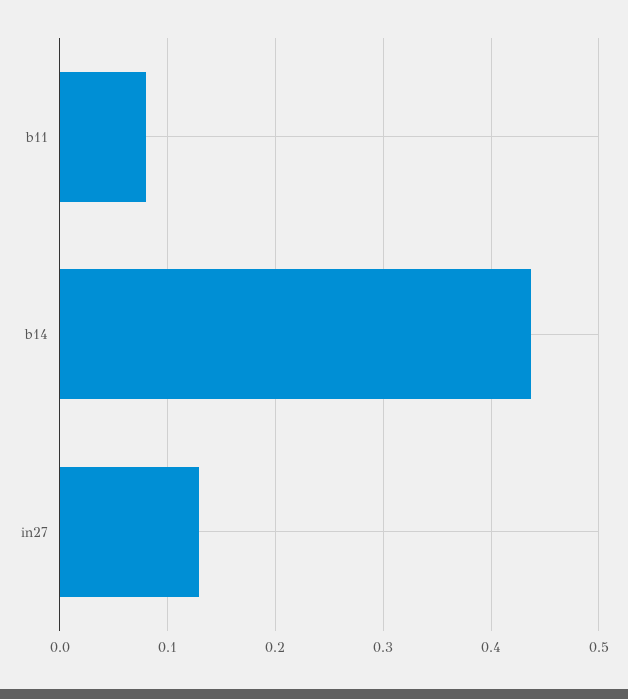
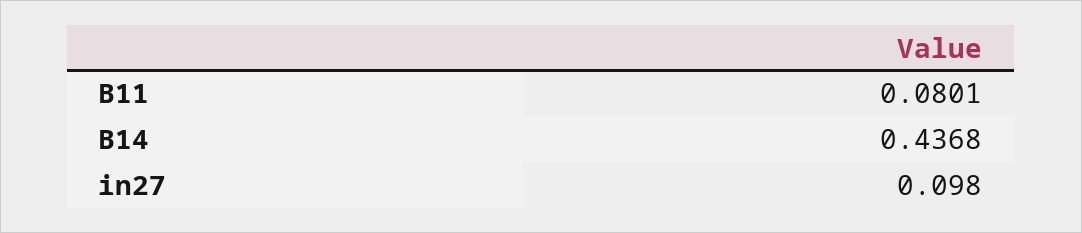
  {
    "b11": 0.0801,
    "b14": 0.4368,
-   "in27": 0.13
+   "in27": 0.098
  }

